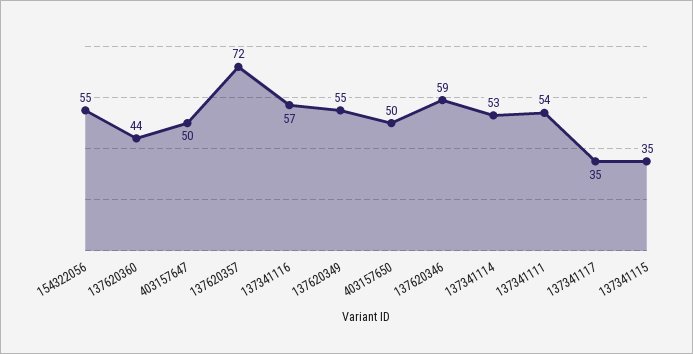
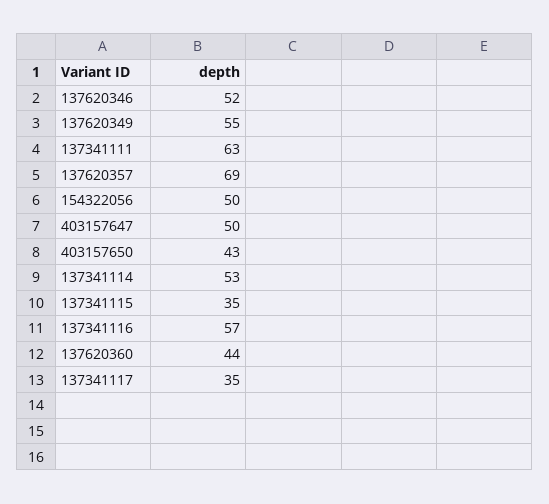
  {
-   "154322056": 55,
+   "154322056": 50,
    "137620360": 44,
    "403157647": 50,
-   "137620357": 72,
+   "137620357": 69,
    "137341116": 57,
    "137620349": 55,
-   "403157650": 50,
+   "403157650": 43,
-   "137620346": 59,
+   "137620346": 52,
    "137341114": 53,
-   "137341111": 54,
+   "137341111": 63,
    "137341117": 35,
    "137341115": 35
  }

